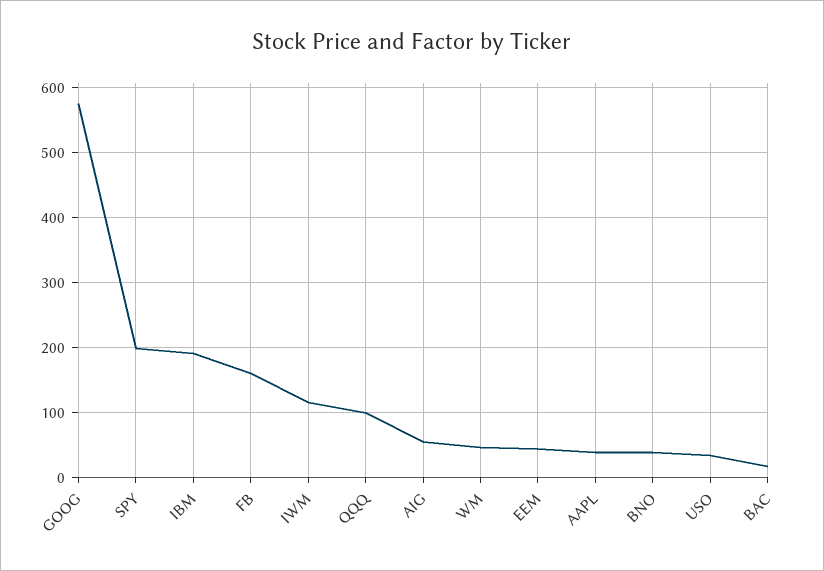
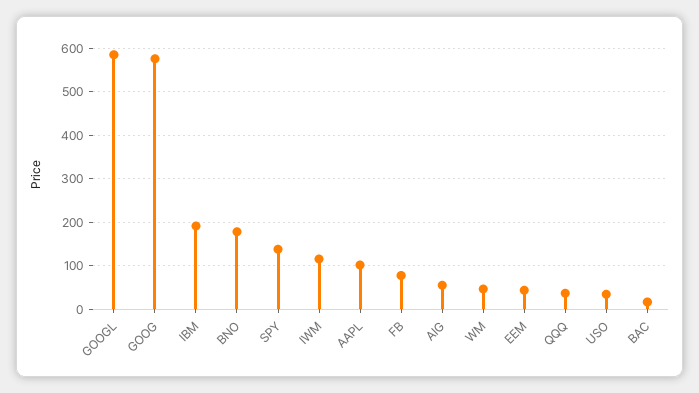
  {
    "GOOG": 580,
-   "SPY": 200,
+   "SPY": 140,
    "IBM": 190,
-   "FB": 160,
+   "FB": 80,
    "IWM": 120,
-   "QQQ": 100,
+   "QQQ": 40,
    "AIG": 60,
    "WM": 50,
    "EEM": 40,
-   "AAPL": 40,
+   "AAPL": 100,
-   "BNO": 40,
+   "BNO": 180,
    "USO": 30,
-   "BAC": 20
+   "BAC": 20,
+   "GOOGL": 580
  }

